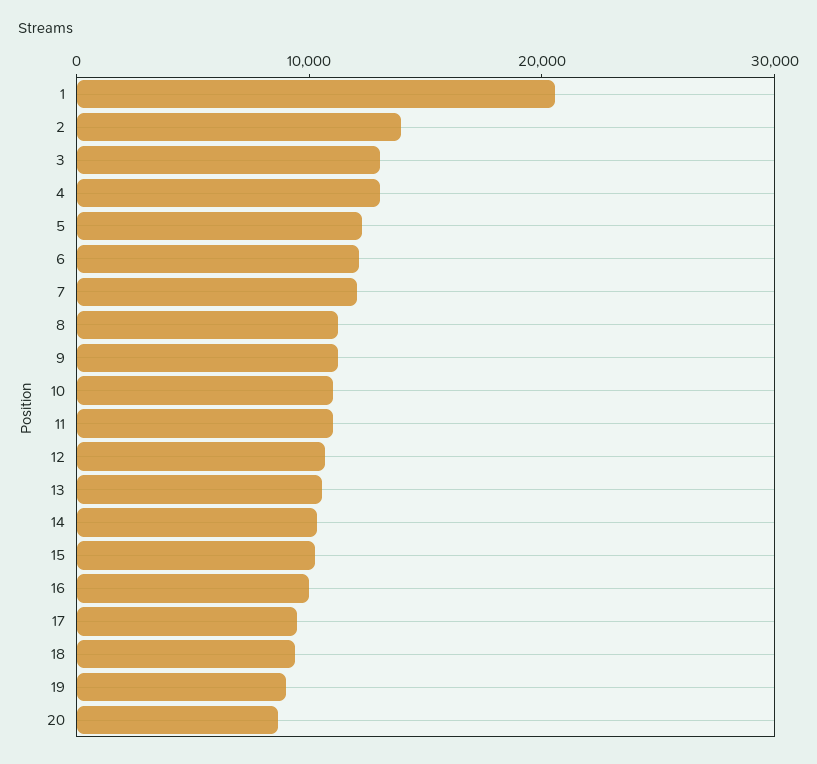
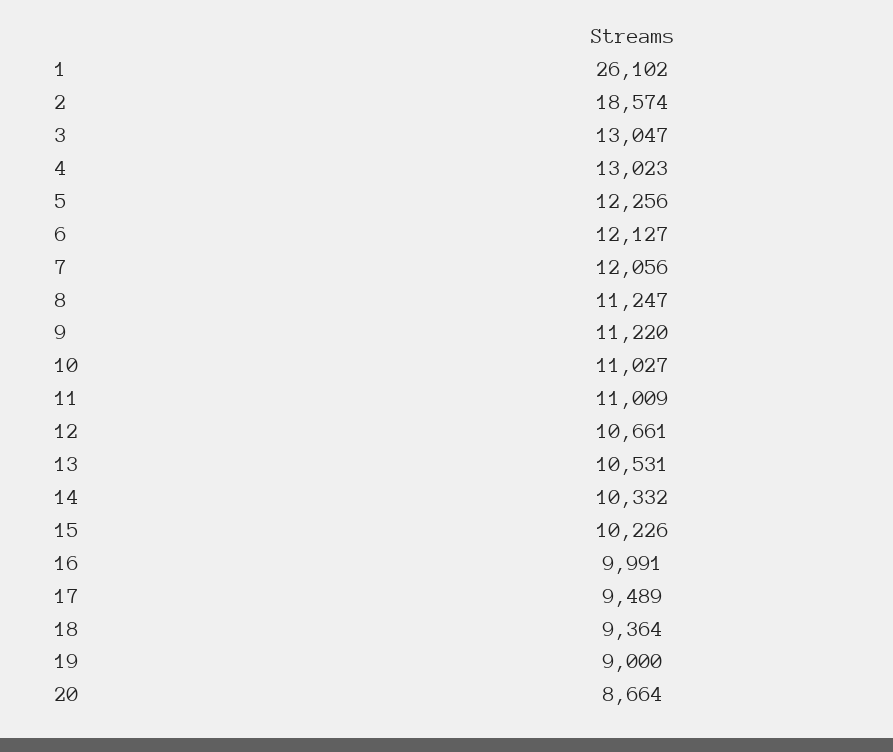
  {
-   "1": 20000,
+   "1": 26102,
-   "2": 14000,
+   "2": 18574,
    "3": 13047,
    "4": 13023,
    "5": 12256,
    "6": 12127,
    "7": 12056,
    "8": 11247,
    "9": 11220,
    "10": 11027,
    "11": 11009,
    "12": 10661,
    "13": 10531,
    "14": 10332,
    "15": 10226,
    "16": 9991,
    "17": 9489,
    "18": 9364,
    "19": 9000,
    "20": 8664
  }

